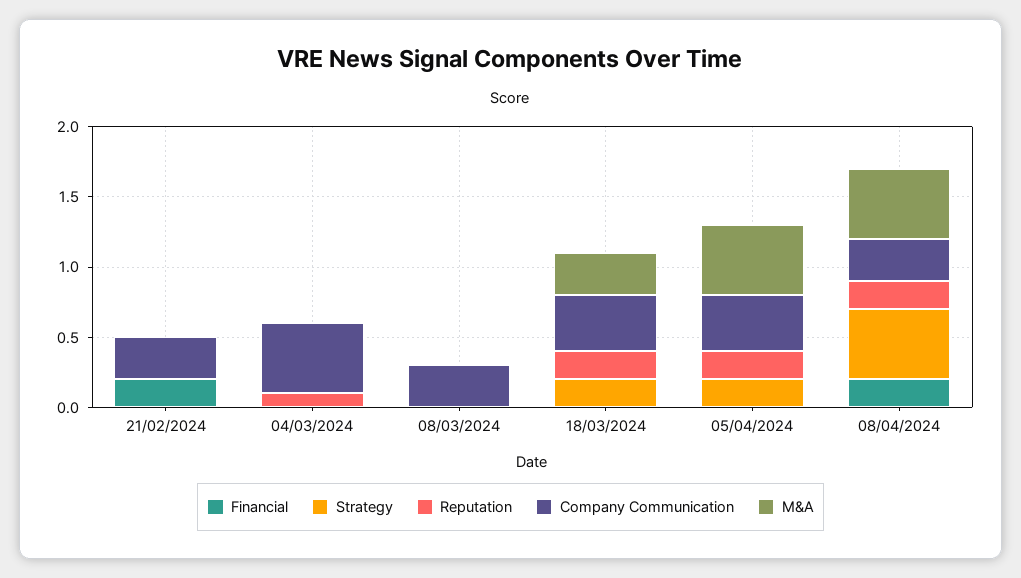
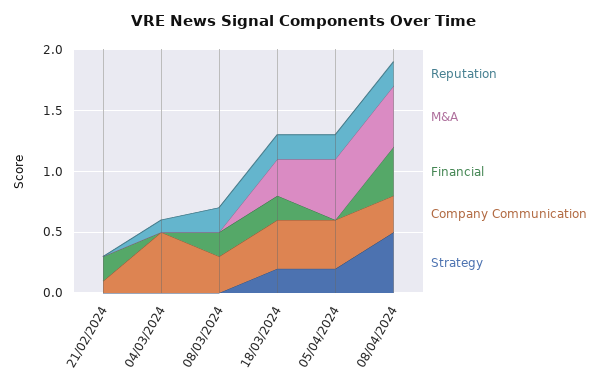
  {
    "Financial": {
      "21/02/2024": 0.2,
      "04/03/2024": 0,
-     "08/03/2024": 0,
+     "08/03/2024": 0.2,
-     "18/03/2024": 0,
+     "18/03/2024": 0.2,
      "05/04/2024": 0,
-     "08/04/2024": 0.2
+     "08/04/2024": 0.4
    },
    "Strategy": {
      "21/02/2024": 0,
      "04/03/2024": 0,
      "08/03/2024": 0,
      "18/03/2024": 0.2,
      "05/04/2024": 0.2,
      "08/04/2024": 0.5
    },
    "Reputation": {
      "21/02/2024": 0,
      "04/03/2024": 0.1,
-     "08/03/2024": 0,
+     "08/03/2024": 0.2,
      "18/03/2024": 0.2,
      "05/04/2024": 0.2,
      "08/04/2024": 0.2
    },
    "Company Communication": {
-     "21/02/2024": 0.3,
+     "21/02/2024": 0.1,
      "04/03/2024": 0.5,
      "08/03/2024": 0.3,
      "18/03/2024": 0.4,
      "05/04/2024": 0.4,
      "08/04/2024": 0.3
    },
    "M&A": {
      "21/02/2024": 0,
      "04/03/2024": 0,
      "08/03/2024": 0,
      "18/03/2024": 0.3,
      "05/04/2024": 0.5,
      "08/04/2024": 0.5
    }
  }

